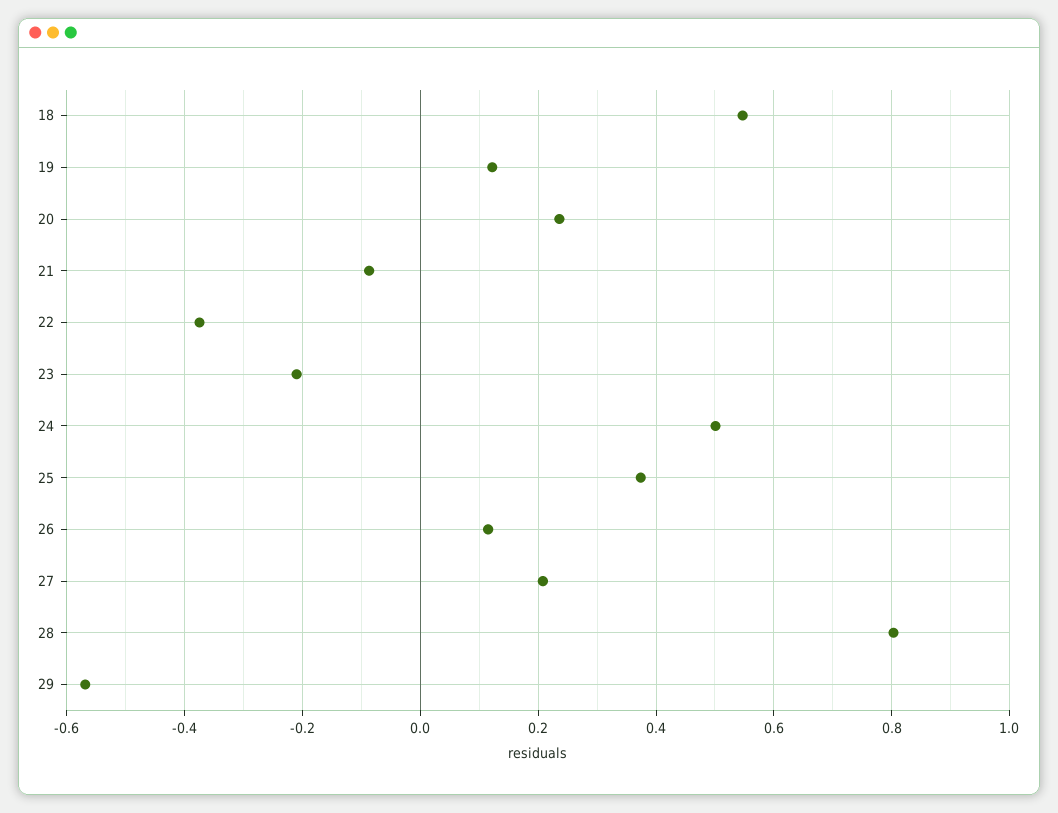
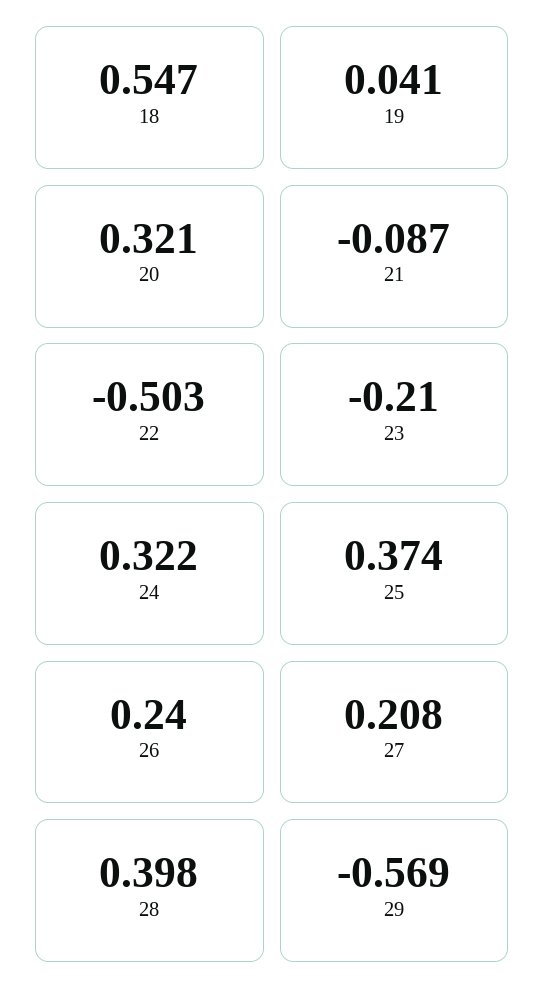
  {
    "18": 0.547,
-   "19": 0.12,
+   "19": 0.041,
-   "20": 0.24,
+   "20": 0.321,
    "21": -0.087,
-   "22": -0.38,
+   "22": -0.503,
    "23": -0.21,
-   "24": 0.5,
+   "24": 0.322,
    "25": 0.374,
-   "26": 0.12,
+   "26": 0.24,
    "27": 0.208,
-   "28": 0.8,
+   "28": 0.398,
    "29": -0.569
  }

